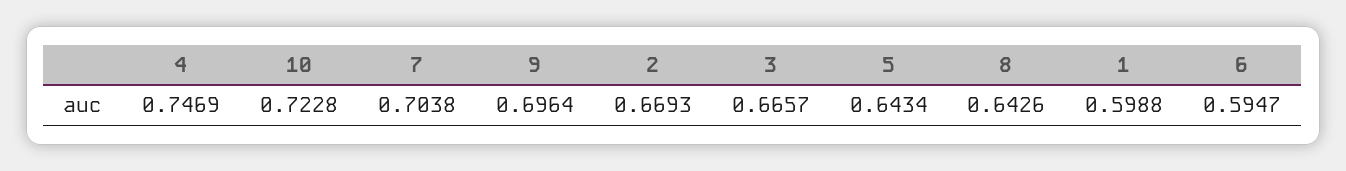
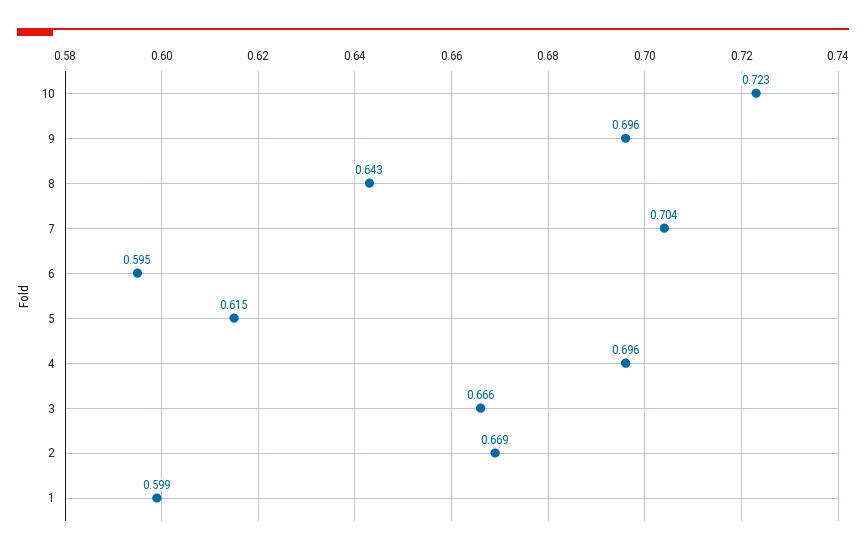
  {
-   "4": 0.7469,
+   "4": 0.696,
    "10": 0.7228,
    "7": 0.7038,
    "9": 0.6964,
    "2": 0.6693,
    "3": 0.6657,
-   "5": 0.6434,
+   "5": 0.615,
    "8": 0.6426,
    "1": 0.5988,
    "6": 0.5947
  }

